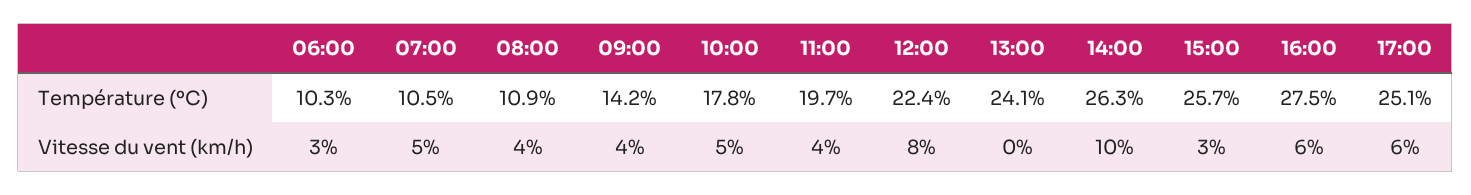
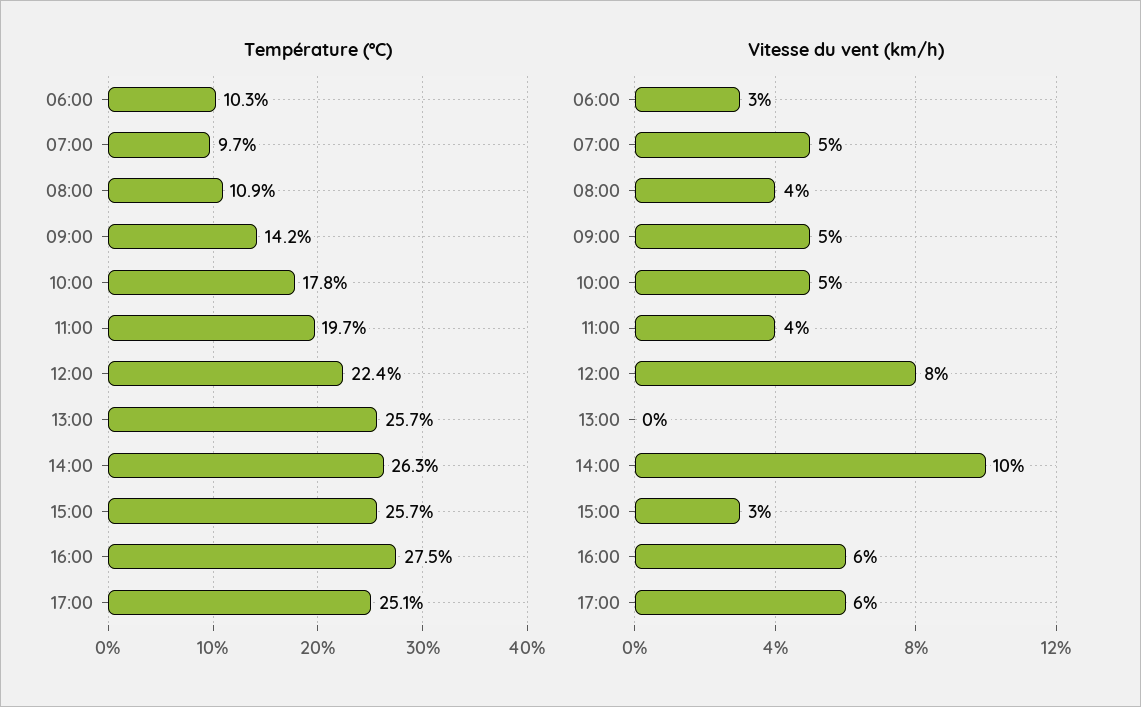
  {
    "Température (ºC)": {
      "06:00": 10.3,
-     "07:00": 10.5,
+     "07:00": 9.7,
      "08:00": 10.9,
      "09:00": 14.2,
      "10:00": 17.8,
      "11:00": 19.7,
      "12:00": 22.4,
-     "13:00": 24.1,
+     "13:00": 25.7,
      "14:00": 26.3,
      "15:00": 25.7,
      "16:00": 27.5,
      "17:00": 25.1
    },
    "Vitesse du vent (km/h)": {
      "06:00": 3,
      "07:00": 5,
      "08:00": 4,
-     "09:00": 4,
+     "09:00": 5,
      "10:00": 5,
      "11:00": 4,
      "12:00": 8,
      "13:00": 0,
      "14:00": 10,
      "15:00": 3,
      "16:00": 6,
      "17:00": 6
    }
  }

